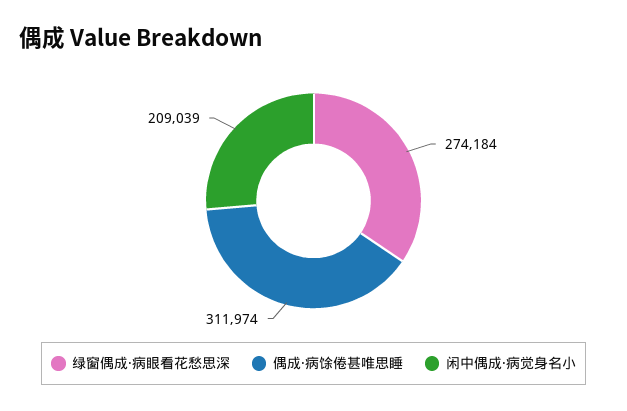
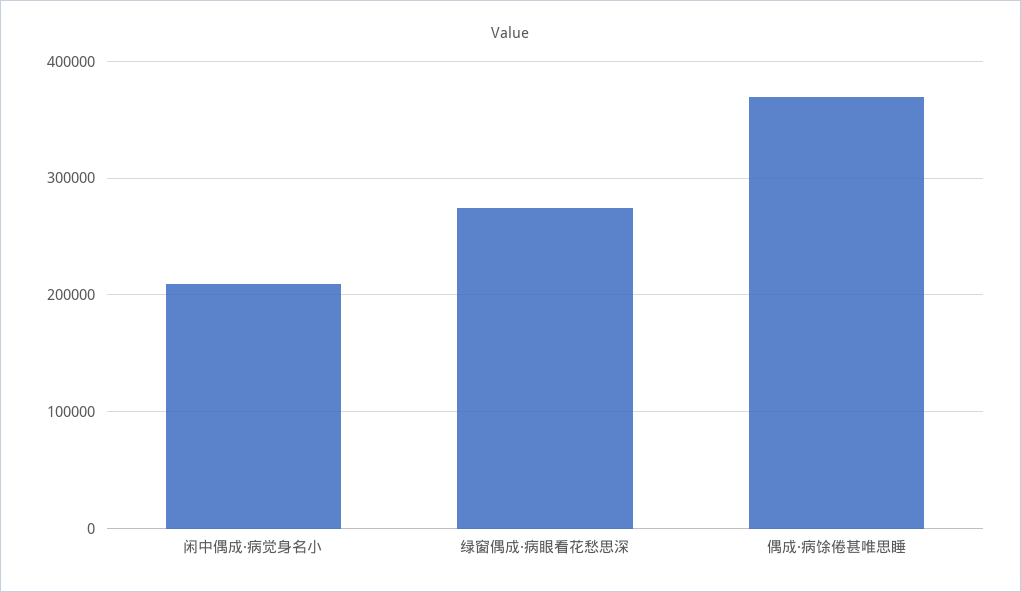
  {
    "绿窗偶成·病眼看花愁思深": 274184,
-   "偶成·病馀倦甚唯思睡": 311974,
+   "偶成·病馀倦甚唯思睡": 370000,
    "闲中偶成·病觉身名小": 209039
  }

